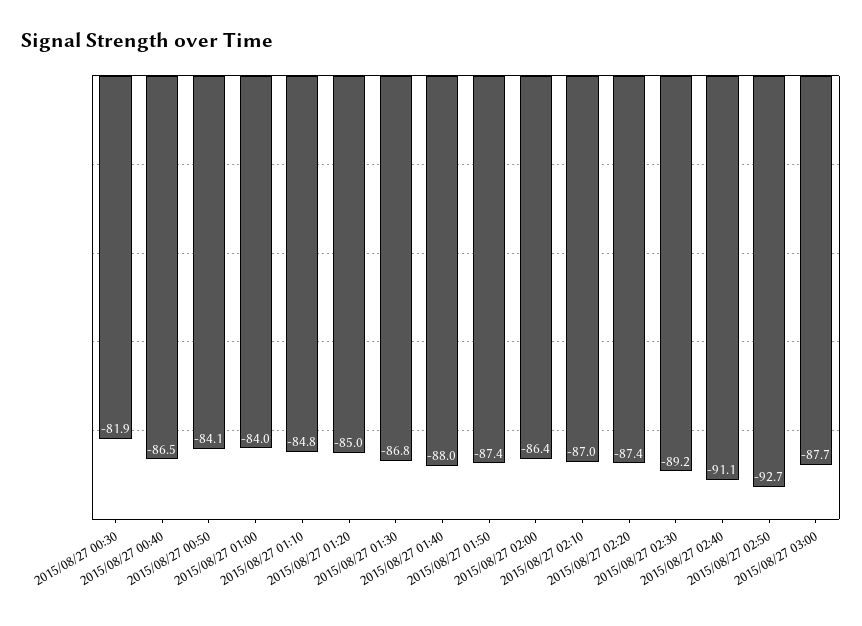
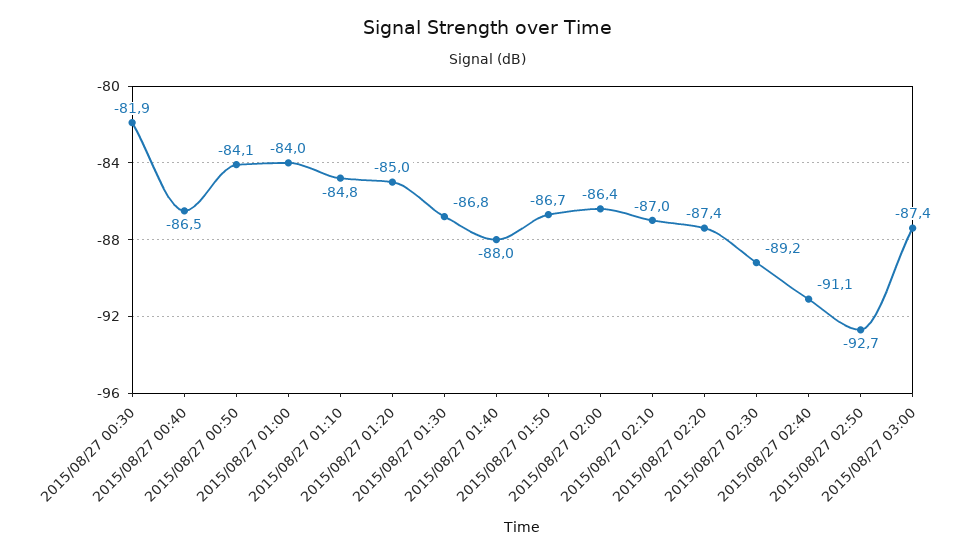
  {
    "2015/08/27 00:30": -81.9,
    "2015/08/27 00:40": -86.5,
    "2015/08/27 00:50": -84.1,
    "2015/08/27 01:00": -84,
    "2015/08/27 01:10": -84.8,
    "2015/08/27 01:20": -85,
    "2015/08/27 01:30": -86.8,
    "2015/08/27 01:40": -88,
-   "2015/08/27 01:50": -87.4,
+   "2015/08/27 01:50": -86.7,
    "2015/08/27 02:00": -86.4,
    "2015/08/27 02:10": -87,
    "2015/08/27 02:20": -87.4,
    "2015/08/27 02:30": -89.2,
    "2015/08/27 02:40": -91.1,
    "2015/08/27 02:50": -92.7,
-   "2015/08/27 03:00": -87.7
+   "2015/08/27 03:00": -87.4
  }

